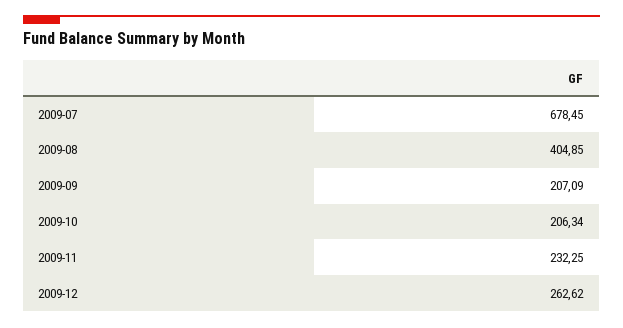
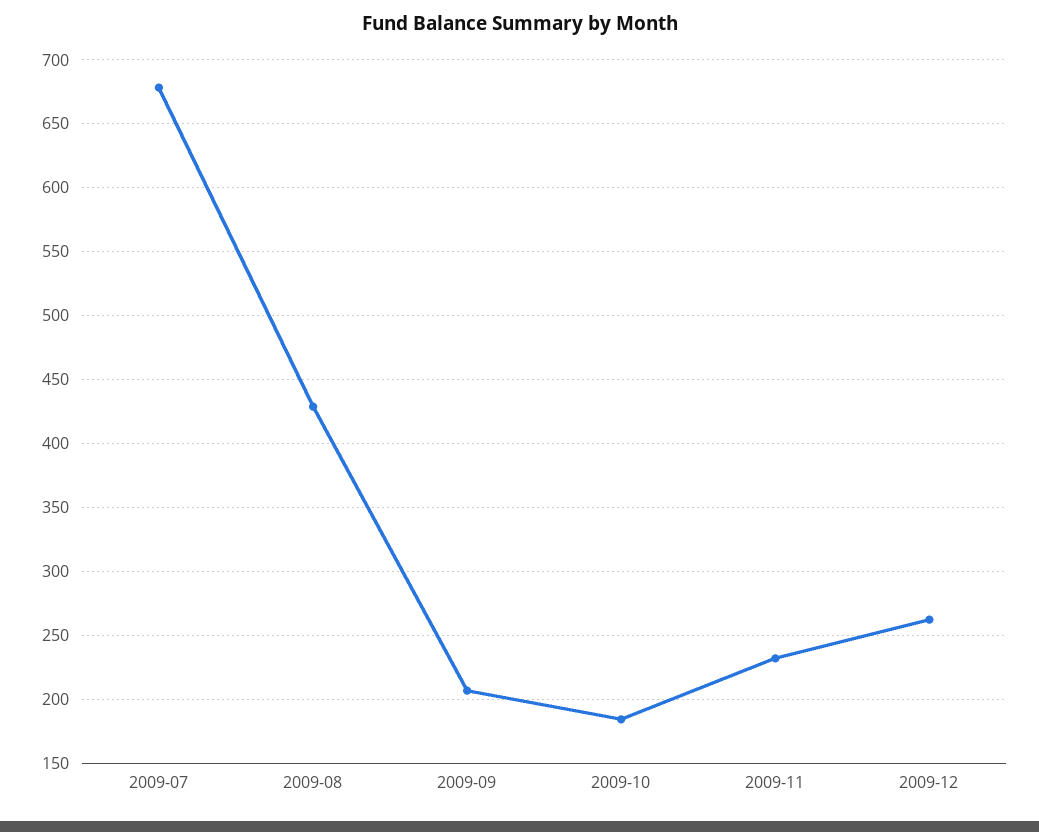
  {
    "2009-07": 678.45,
-   "2009-08": 404.85,
+   "2009-08": 430,
    "2009-09": 207.09,
-   "2009-10": 206.34,
+   "2009-10": 185,
    "2009-11": 232.25,
    "2009-12": 262.62
  }

